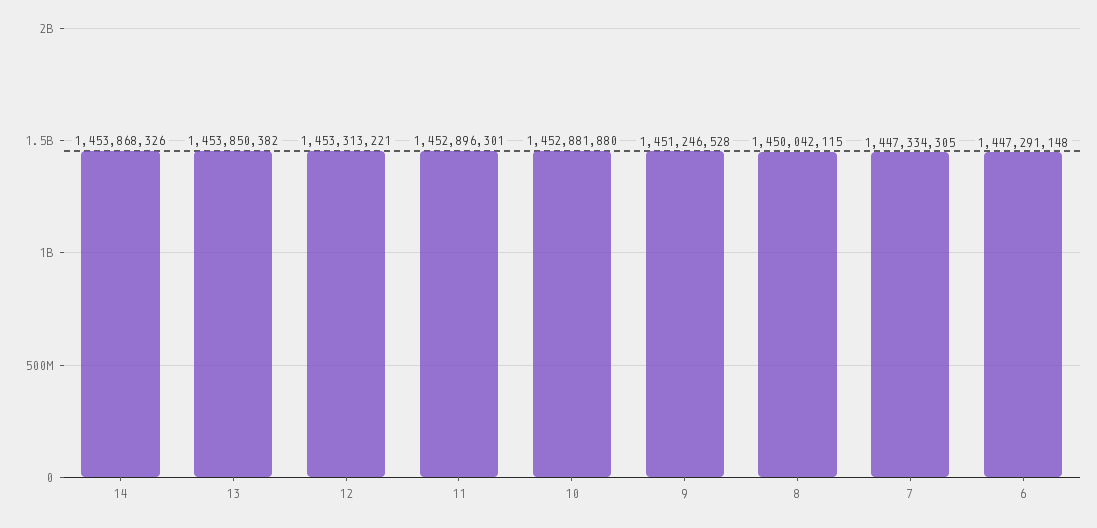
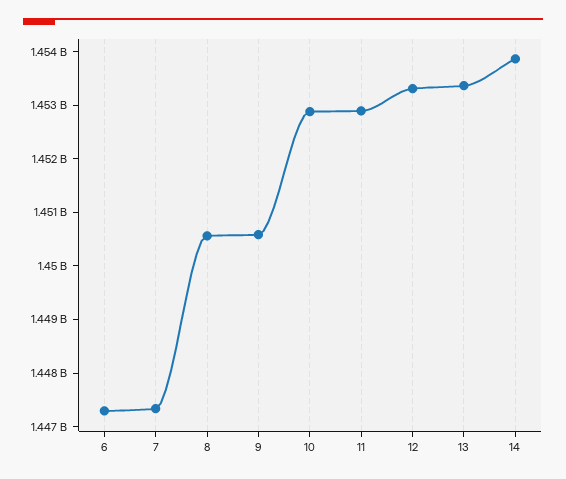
  {
    "14": 1453868326,
-   "13": 1453850382,
+   "13": 1453400000,
    "12": 1453313221,
    "11": 1452896301,
    "10": 1452881880,
-   "9": 1451246528,
+   "9": 1450600000,
-   "8": 1450042115,
+   "8": 1450600000,
    "7": 1447334305,
    "6": 1447291148
  }

